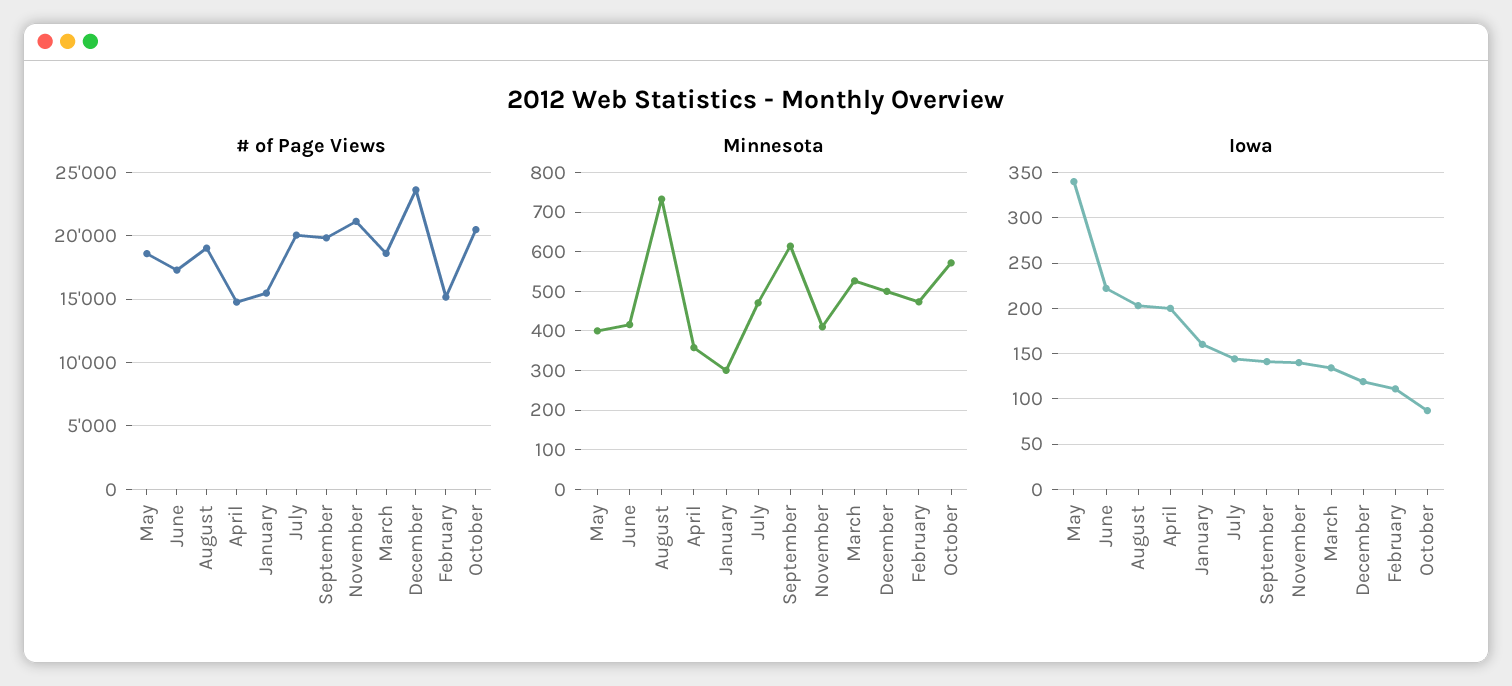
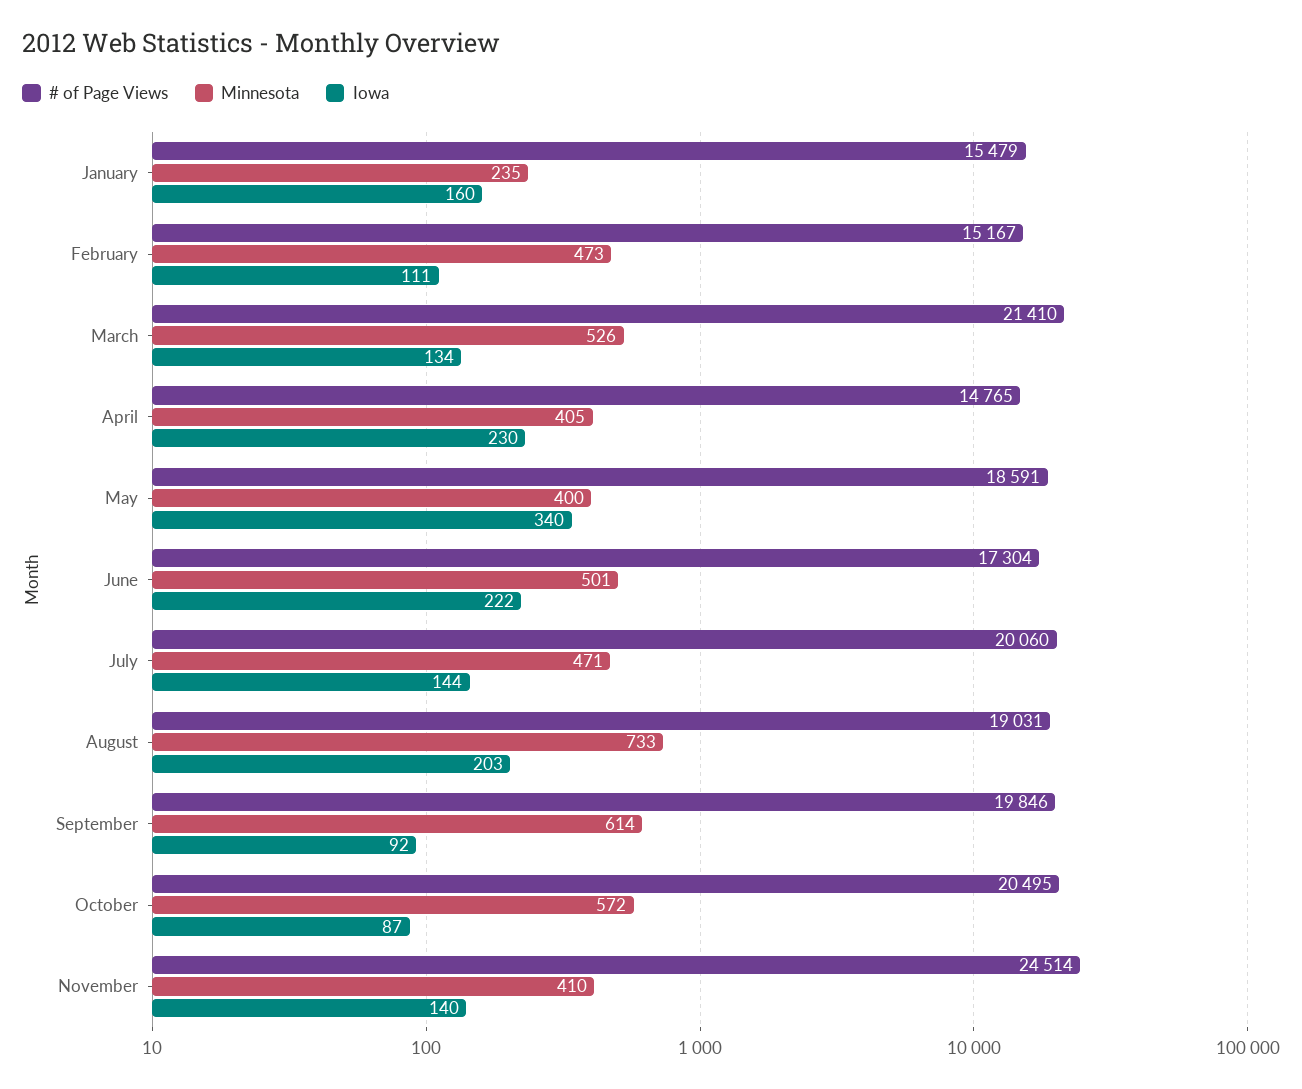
  {
    "# of Page Views": {
      "May": 18591,
      "June": 17304,
      "August": 19031,
      "April": 14765,
      "January": 15479,
      "July": 20060,
      "September": 19846,
-     "November": 21000,
+     "November": 24514,
-     "March": 18500,
+     "March": 21410,
-     "December": 23500,
      "February": 15167,
      "October": 20495
    },
    "Minnesota": {
      "May": 400,
-     "June": 420,
+     "June": 501,
      "August": 733,
-     "April": 360,
+     "April": 405,
-     "January": 300,
+     "January": 235,
      "July": 471,
      "September": 614,
      "November": 410,
      "March": 526,
-     "December": 500,
      "February": 473,
      "October": 572
    },
    "Iowa": {
      "May": 340,
      "June": 222,
      "August": 203,
-     "April": 200,
+     "April": 230,
      "January": 160,
      "July": 144,
-     "September": 140,
+     "September": 92,
      "November": 140,
      "March": 134,
-     "December": 120,
      "February": 111,
      "October": 87
    }
  }

